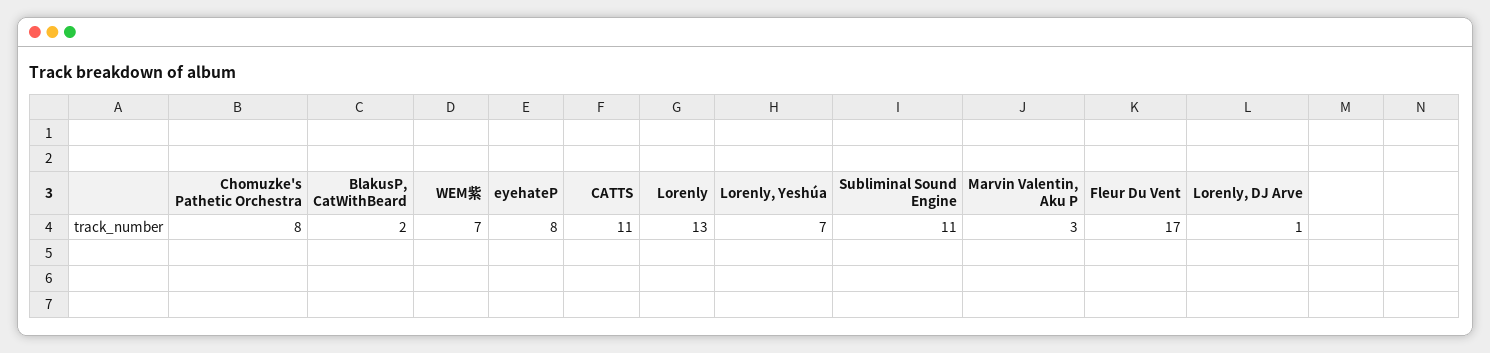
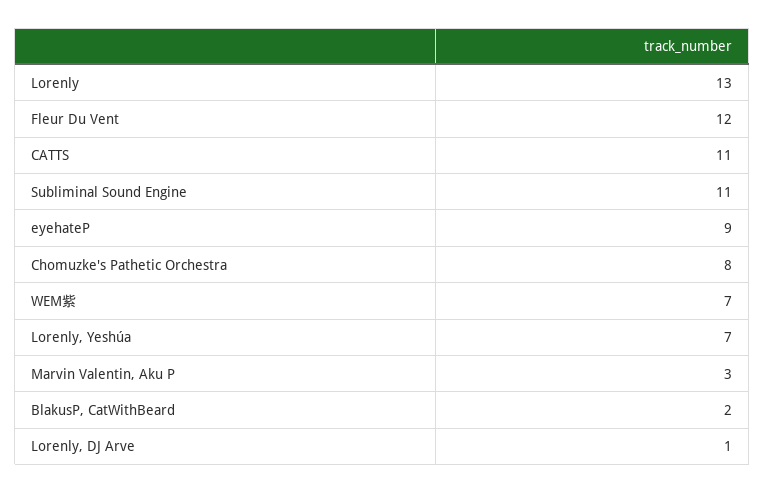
  {
    "Chomuzke's Pathetic Orchestra": 8,
    "BlakusP, CatWithBeard": 2,
    "WEM紫": 7,
-   "eyehateP": 8,
+   "eyehateP": 9,
    "CATTS": 11,
    "Lorenly": 13,
    "Lorenly, Yeshúa": 7,
    "Subliminal Sound Engine": 11,
    "Marvin Valentin, Aku P": 3,
-   "Fleur Du Vent": 17,
+   "Fleur Du Vent": 12,
    "Lorenly, DJ Arve": 1
  }

